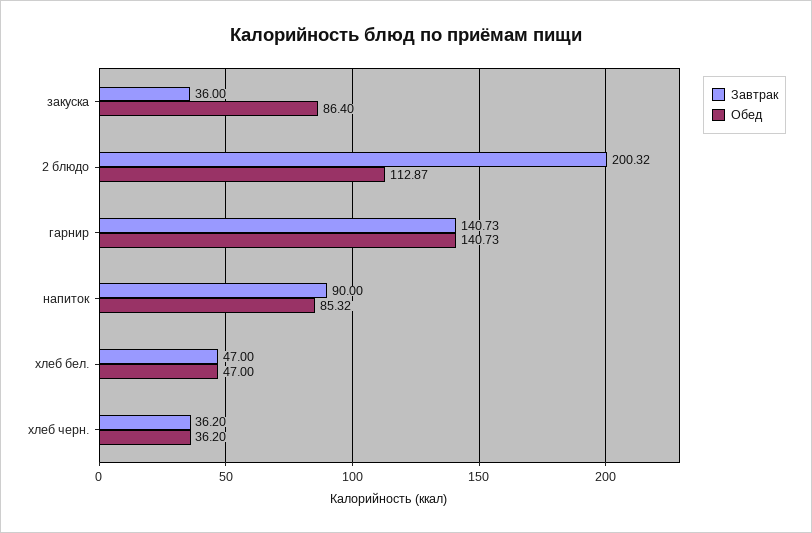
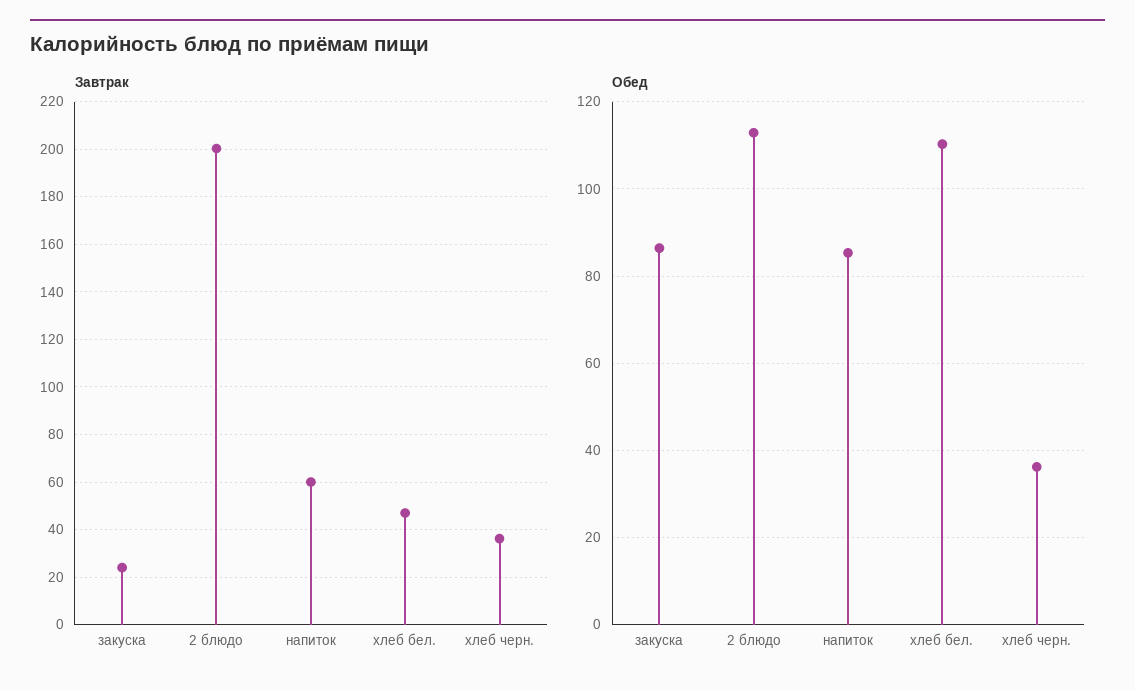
  {
    "Завтрак": {
-     "закуска": 36,
+     "закуска": 25,
      "2 блюдо": 200.32,
-     "гарнир": 140.73,
-     "напиток": 90,
+     "напиток": 60,
      "хлеб бел.": 47,
      "хлеб черн.": 36.2
    },
    "Обед": {
      "закуска": 86.4,
      "2 блюдо": 112.87,
-     "гарнир": 140.73,
      "напиток": 85.32,
-     "хлеб бел.": 47,
+     "хлеб бел.": 110,
      "хлеб черн.": 36.2
    }
  }

